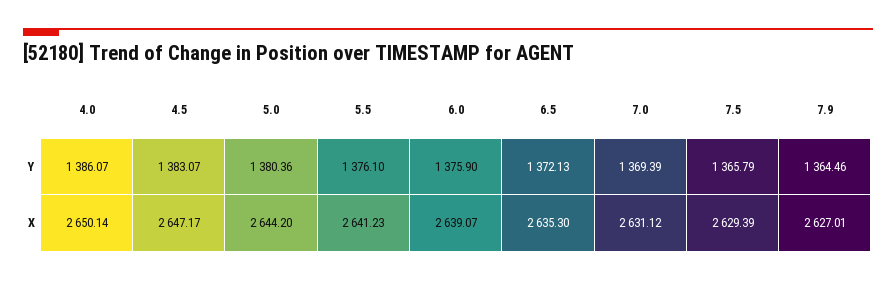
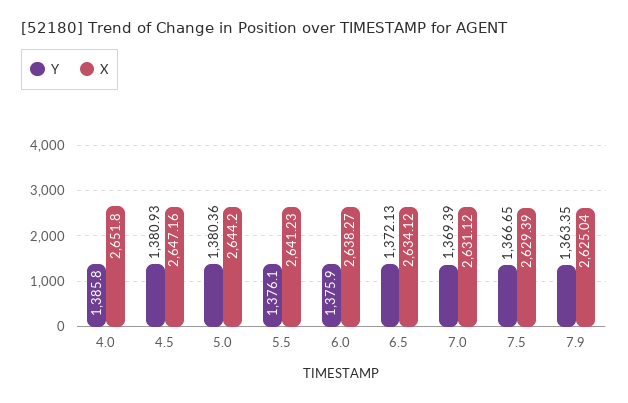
  {
    "Y": {
-     "4.0": 1386.07,
+     "4.0": 1385.8,
-     "4.5": 1383.07,
+     "4.5": 1380.93,
      "5.0": 1380.36,
      "5.5": 1376.1,
      "6.0": 1375.9,
      "6.5": 1372.13,
      "7.0": 1369.39,
-     "7.5": 1365.79,
+     "7.5": 1366.65,
-     "7.9": 1364.46
+     "7.9": 1363.35
    },
    "X": {
-     "4.0": 2650.14,
+     "4.0": 2651.8,
-     "4.5": 2647.17,
+     "4.5": 2647.16,
      "5.0": 2644.2,
      "5.5": 2641.23,
-     "6.0": 2639.07,
+     "6.0": 2638.27,
-     "6.5": 2635.3,
+     "6.5": 2634.12,
      "7.0": 2631.12,
      "7.5": 2629.39,
-     "7.9": 2627.01
+     "7.9": 2625.04
    }
  }

